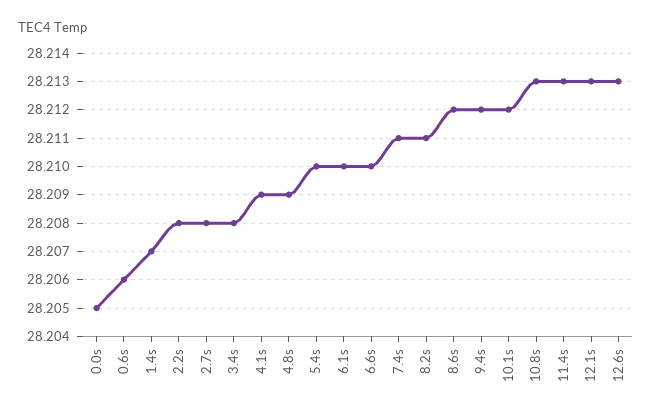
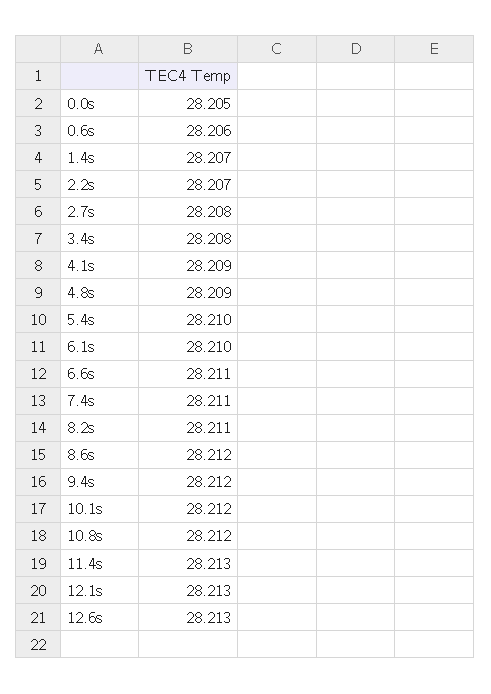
  {
    "0.0s": 28.205,
    "0.6s": 28.206,
    "1.4s": 28.207,
-   "2.2s": 28.208,
+   "2.2s": 28.207,
    "2.7s": 28.208,
    "3.4s": 28.208,
    "4.1s": 28.209,
    "4.8s": 28.209,
    "5.4s": 28.21,
    "6.1s": 28.21,
-   "6.6s": 28.21,
+   "6.6s": 28.211,
    "7.4s": 28.211,
    "8.2s": 28.211,
    "8.6s": 28.212,
    "9.4s": 28.212,
    "10.1s": 28.212,
-   "10.8s": 28.213,
+   "10.8s": 28.212,
    "11.4s": 28.213,
    "12.1s": 28.213,
    "12.6s": 28.213
  }

